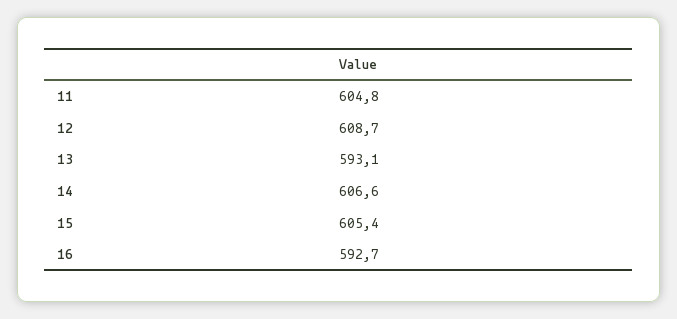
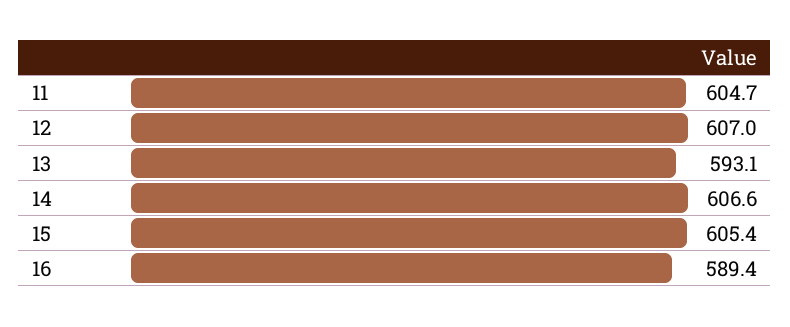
  {
-   "11": 604.8,
+   "11": 604.7,
-   "12": 608.7,
+   "12": 607,
    "13": 593.1,
    "14": 606.6,
    "15": 605.4,
-   "16": 592.7
+   "16": 589.4
  }

